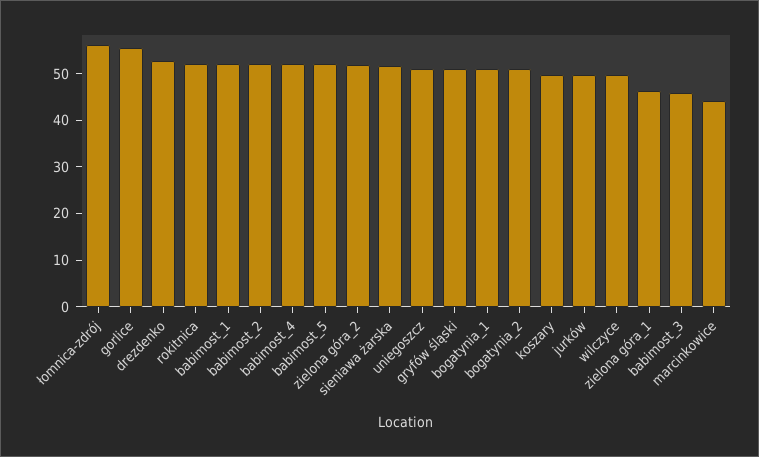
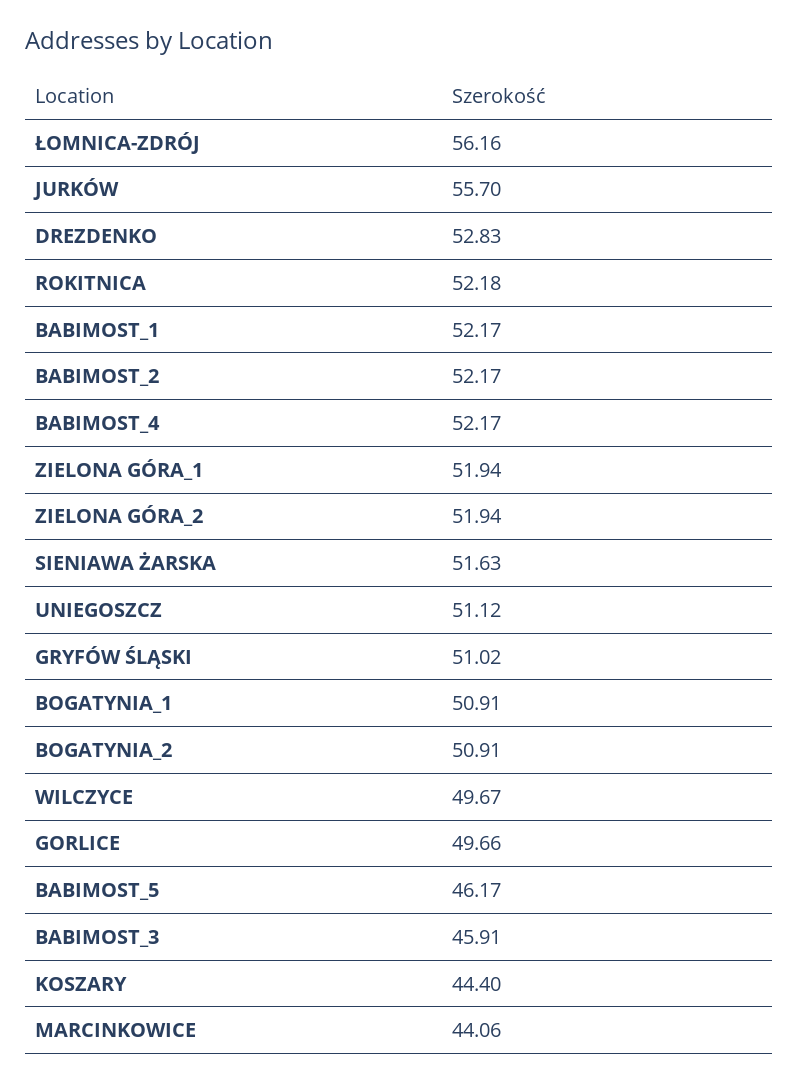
  {
    "łomnica-zdrój": 56.16,
-   "gorlice": 56,
+   "gorlice": 49.66,
    "drezdenko": 52.83,
    "rokitnica": 52.18,
    "babimost_1": 52.17,
    "babimost_2": 52.17,
    "babimost_4": 52.17,
-   "babimost_5": 52,
+   "babimost_5": 46.17,
    "zielona góra_2": 51.94,
    "sieniawa żarska": 51.63,
    "uniegoszcz": 51.12,
    "gryfów śląski": 51.02,
    "bogatynia_1": 50.91,
    "bogatynia_2": 50.91,
-   "koszary": 50,
+   "koszary": 44.4,
-   "jurków": 50,
+   "jurków": 55.7,
    "wilczyce": 49.67,
-   "zielona góra_1": 46,
+   "zielona góra_1": 51.94,
    "babimost_3": 45.91,
    "marcinkowice": 44.06
  }

